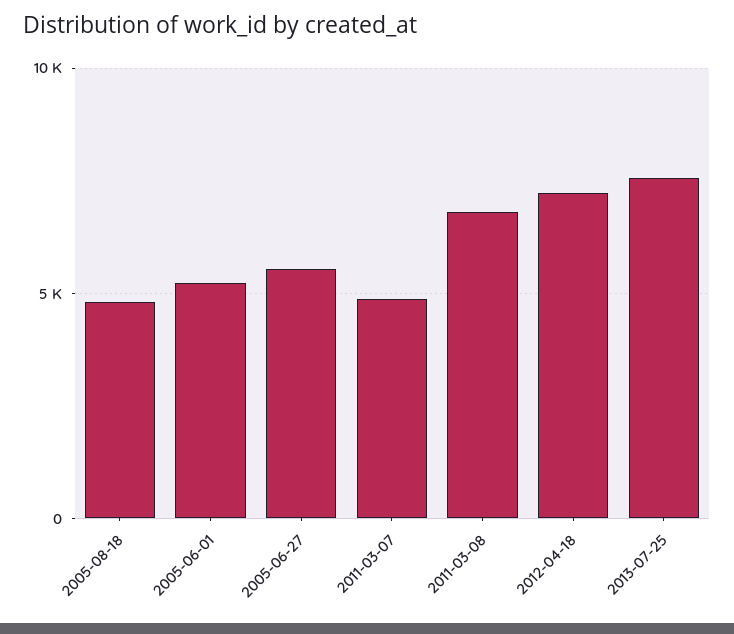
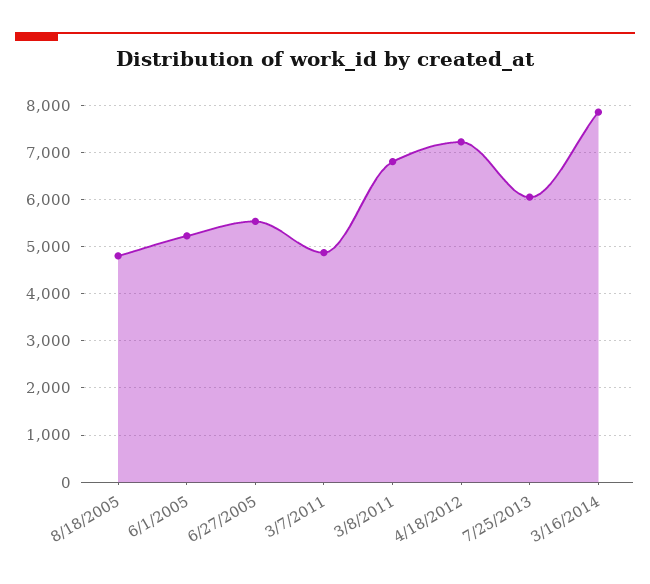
  {
    "2005-08-18": 4800,
    "2005-06-01": 5200,
    "2005-06-27": 5600,
    "2011-03-07": 4800,
    "2011-03-08": 6800,
    "2012-04-18": 7200,
-   "2013-07-25": 7500
+   "2013-07-25": 6000,
+   "3/16/2014": 7800
  }

